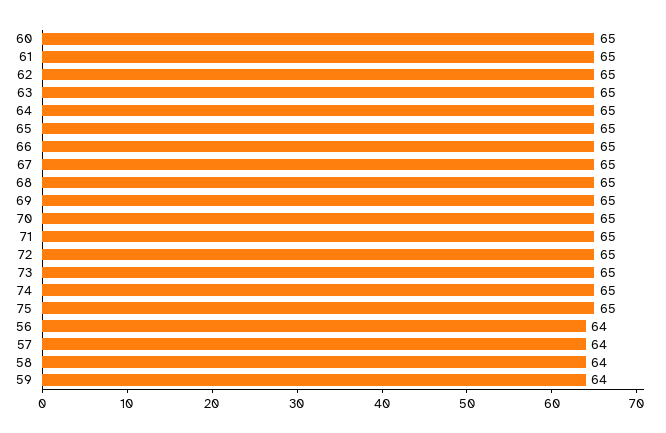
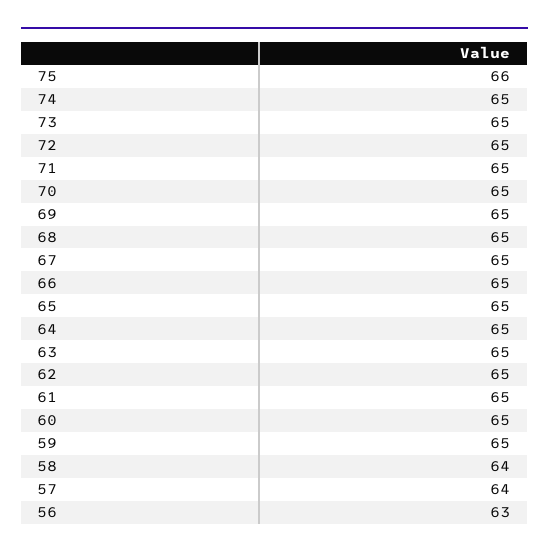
  {
    "60": 65,
    "61": 65,
    "62": 65,
    "63": 65,
    "64": 65,
    "65": 65,
    "66": 65,
    "67": 65,
    "68": 65,
    "69": 65,
    "70": 65,
    "71": 65,
    "72": 65,
    "73": 65,
    "74": 65,
-   "75": 65,
+   "75": 66,
-   "56": 64,
+   "56": 63,
    "57": 64,
    "58": 64,
-   "59": 64
+   "59": 65
  }

